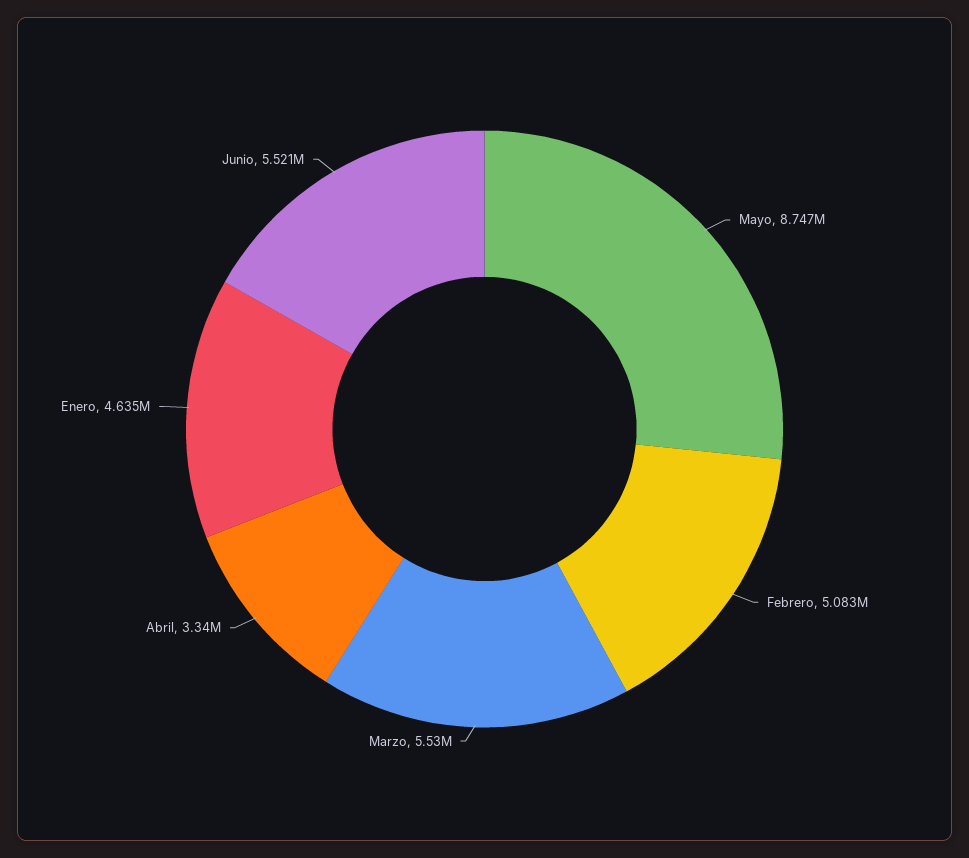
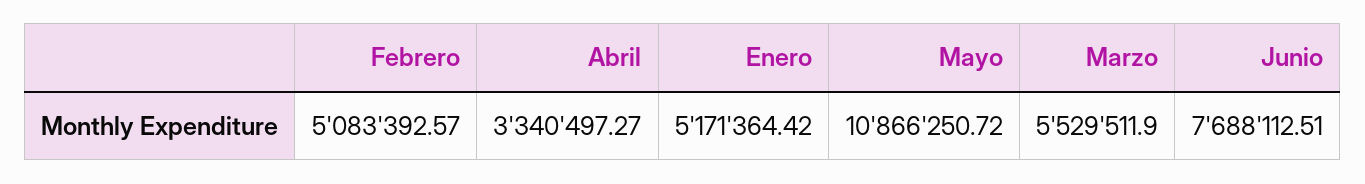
  {
-   "Mayo": 8747000,
+   "Mayo": 10866250.72,
    "Febrero": 5083392.57,
    "Marzo": 5529511.9,
    "Abril": 3340497.27,
-   "Enero": 4635000,
+   "Enero": 5171364.42,
-   "Junio": 5521000
+   "Junio": 7688112.51
  }

